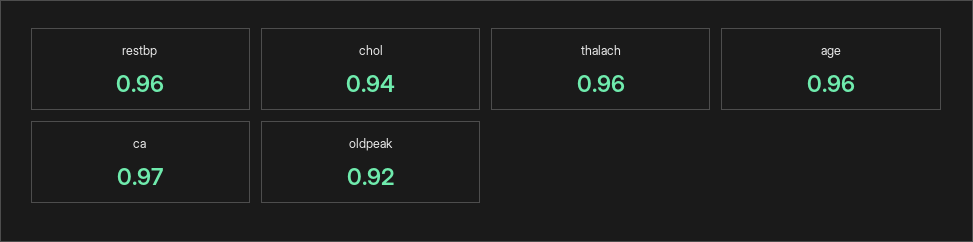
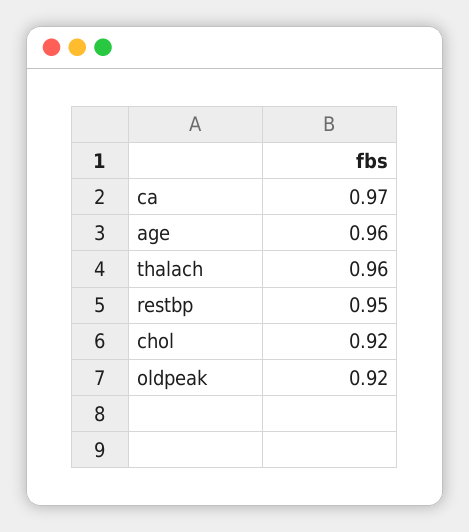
  {
-   "restbp": 0.96,
+   "restbp": 0.95,
-   "chol": 0.94,
+   "chol": 0.92,
    "thalach": 0.96,
    "age": 0.96,
    "ca": 0.97,
    "oldpeak": 0.92
  }

